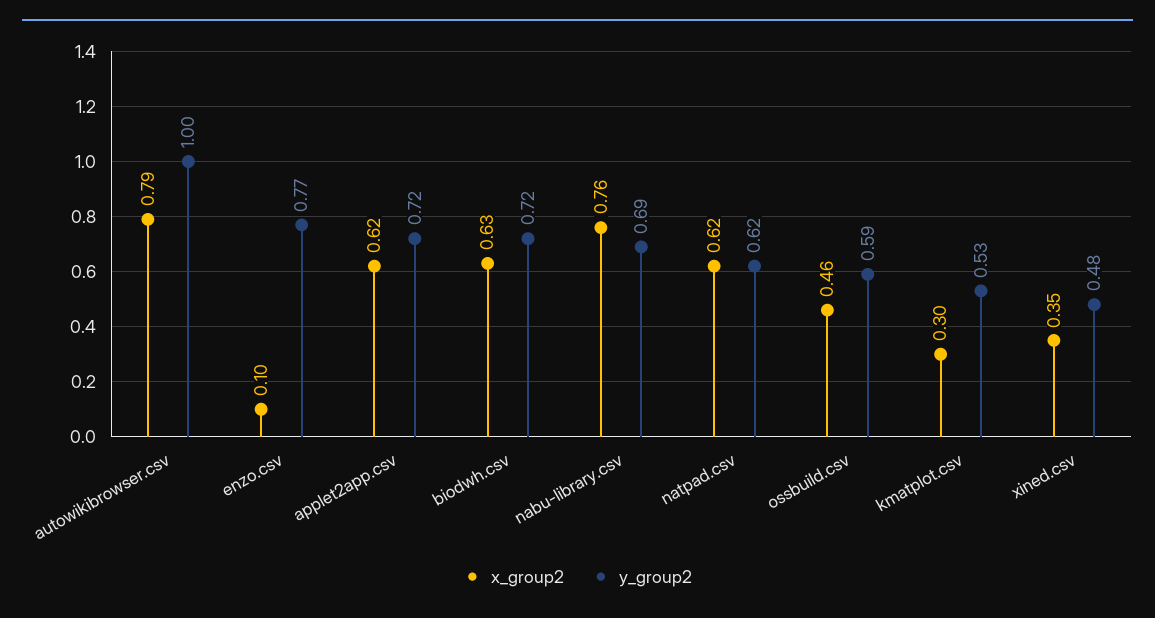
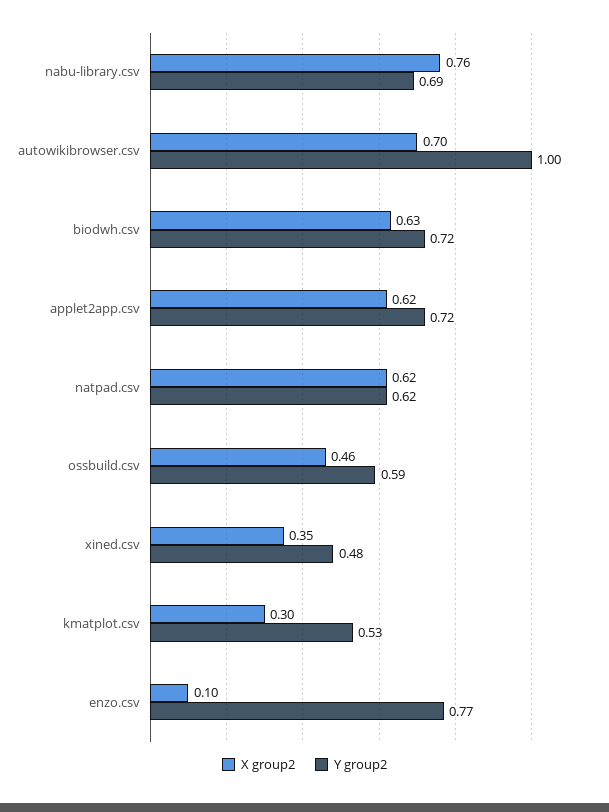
  {
    "x_group2": {
-     "autowikibrowser.csv": 0.79,
+     "autowikibrowser.csv": 0.7,
      "enzo.csv": 0.1,
      "applet2app.csv": 0.62,
      "biodwh.csv": 0.63,
      "nabu-library.csv": 0.76,
      "natpad.csv": 0.62,
      "ossbuild.csv": 0.46,
      "kmatplot.csv": 0.3,
      "xined.csv": 0.35
    },
    "y_group2": {
      "autowikibrowser.csv": 1,
      "enzo.csv": 0.77,
      "applet2app.csv": 0.72,
      "biodwh.csv": 0.72,
      "nabu-library.csv": 0.69,
      "natpad.csv": 0.62,
      "ossbuild.csv": 0.59,
      "kmatplot.csv": 0.53,
      "xined.csv": 0.48
    }
  }

